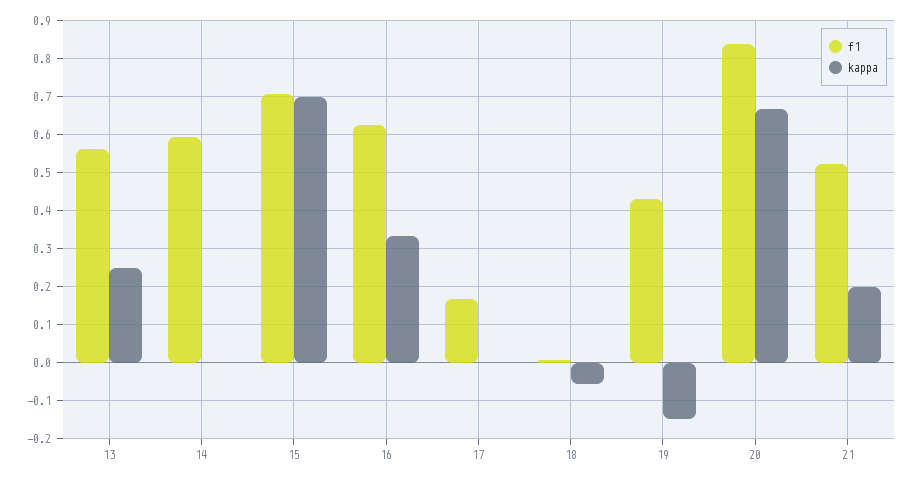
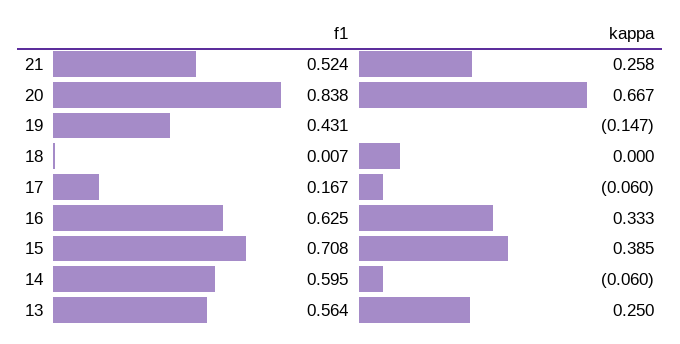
  {
    "f1": {
      "13": 0.564,
      "14": 0.595,
      "15": 0.708,
      "16": 0.625,
      "17": 0.167,
      "18": 0.007,
      "19": 0.431,
      "20": 0.838,
      "21": 0.524
    },
    "kappa": {
      "13": 0.25,
-     "14": 0,
+     "14": -0.06,
-     "15": 0.7,
+     "15": 0.385,
      "16": 0.333,
-     "17": 0,
+     "17": -0.06,
-     "18": -0.06,
+     "18": 0,
      "19": -0.147,
      "20": 0.667,
-     "21": 0.2
+     "21": 0.258
    }
  }

